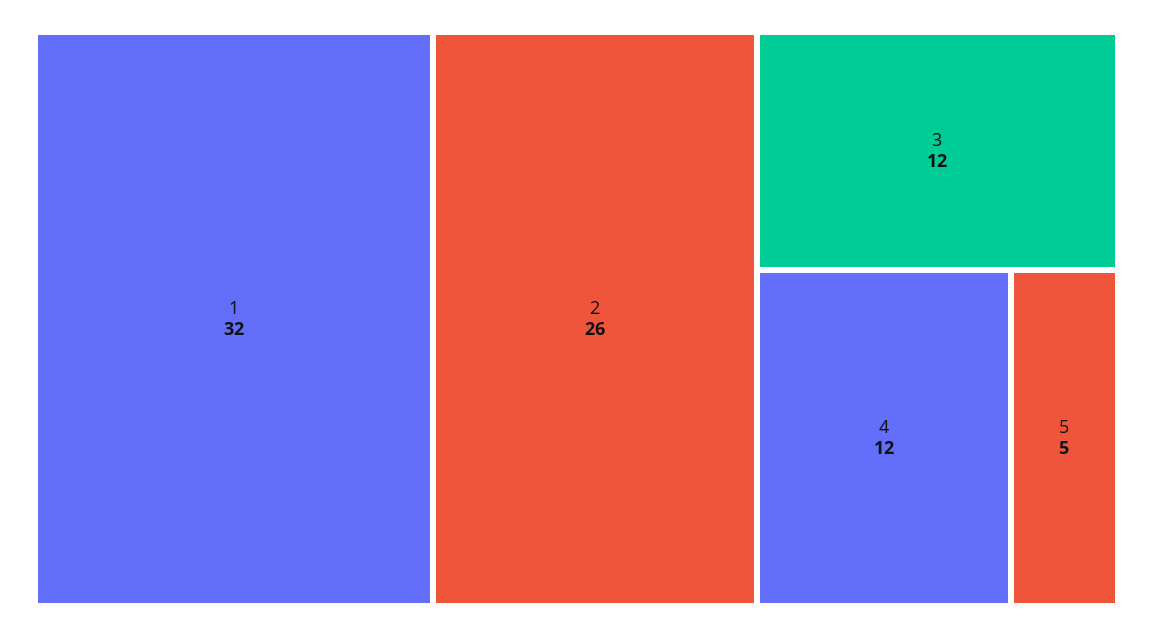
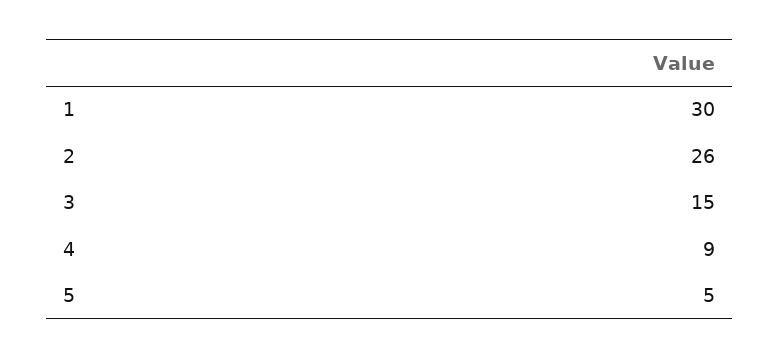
  {
-   "1": 32,
+   "1": 30,
    "2": 26,
-   "3": 12,
+   "3": 15,
-   "4": 12,
+   "4": 9,
    "5": 5
  }

